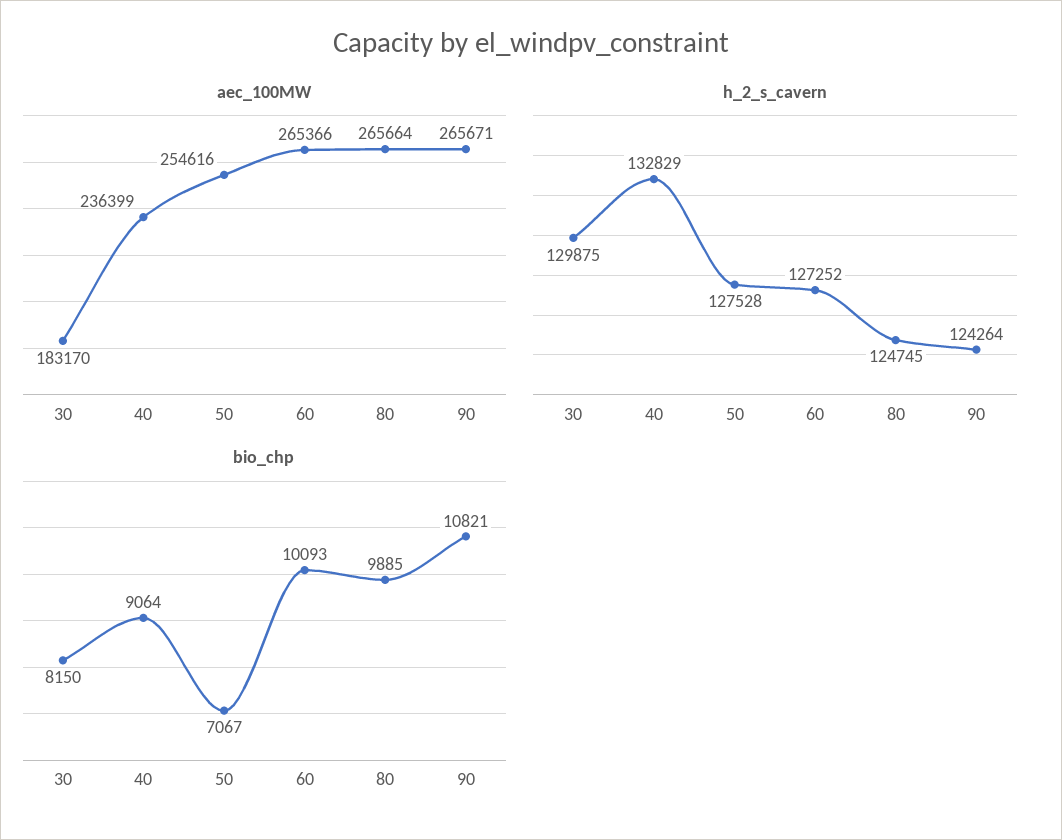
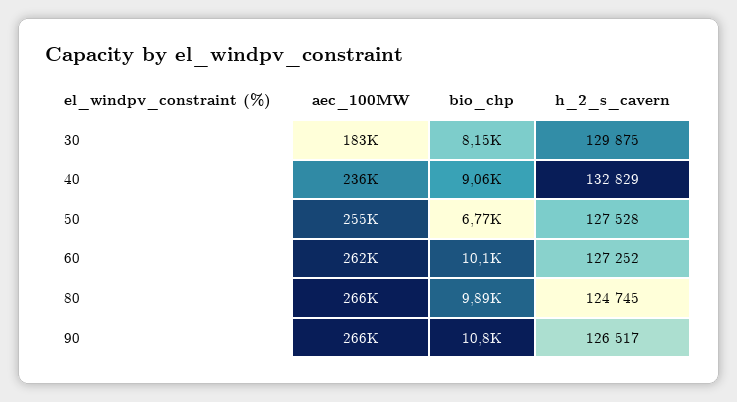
  {
    "aec_100MW": {
      "30": 183170,
      "40": 236399,
      "50": 254616,
-     "60": 265366,
+     "60": 262000,
      "80": 265664,
      "90": 265671
    },
    "h_2_s_cavern": {
      "30": 129875,
      "40": 132829,
      "50": 127528,
      "60": 127252,
      "80": 124745,
-     "90": 124264
+     "90": 126517
    },
    "bio_chp": {
      "30": 8150,
      "40": 9064,
-     "50": 7067,
+     "50": 6770,
      "60": 10093,
      "80": 9885,
      "90": 10821
    }
  }

